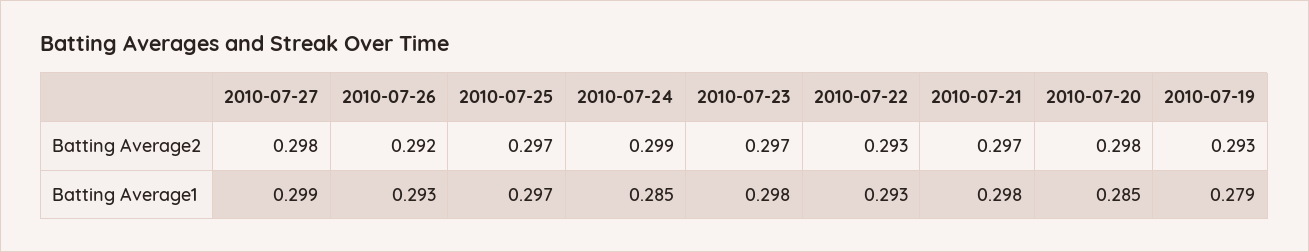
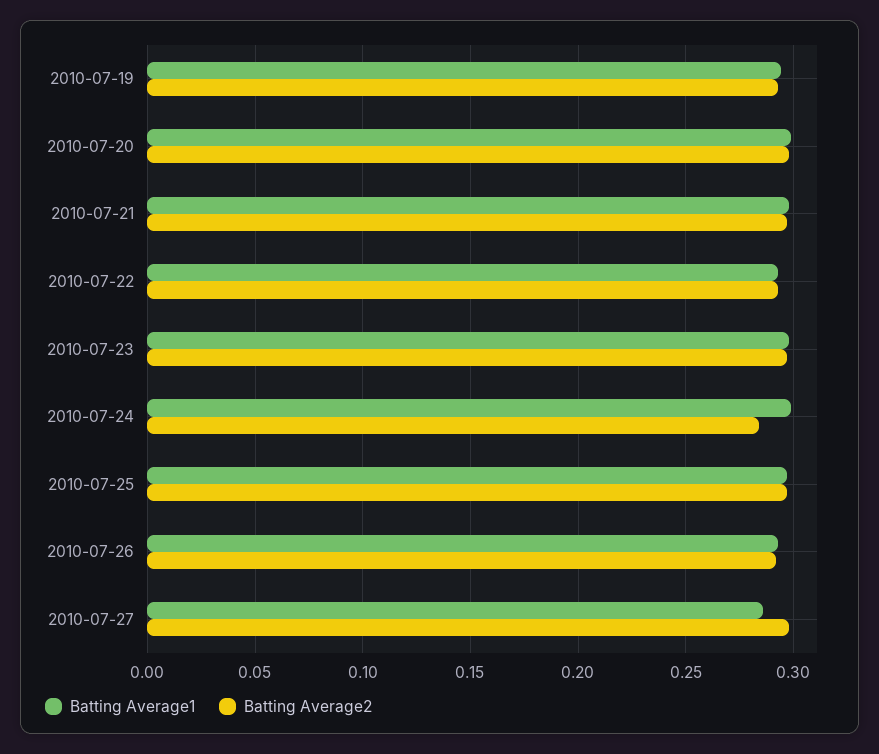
  {
    "Batting Average2": {
      "2010-07-27": 0.298,
      "2010-07-26": 0.292,
      "2010-07-25": 0.297,
-     "2010-07-24": 0.299,
+     "2010-07-24": 0.285,
      "2010-07-23": 0.297,
      "2010-07-22": 0.293,
      "2010-07-21": 0.297,
      "2010-07-20": 0.298,
      "2010-07-19": 0.293
    },
    "Batting Average1": {
-     "2010-07-27": 0.299,
+     "2010-07-27": 0.285,
      "2010-07-26": 0.293,
      "2010-07-25": 0.297,
-     "2010-07-24": 0.285,
+     "2010-07-24": 0.3,
      "2010-07-23": 0.298,
      "2010-07-22": 0.293,
      "2010-07-21": 0.298,
-     "2010-07-20": 0.285,
+     "2010-07-20": 0.3,
-     "2010-07-19": 0.279
+     "2010-07-19": 0.295
    }
  }

